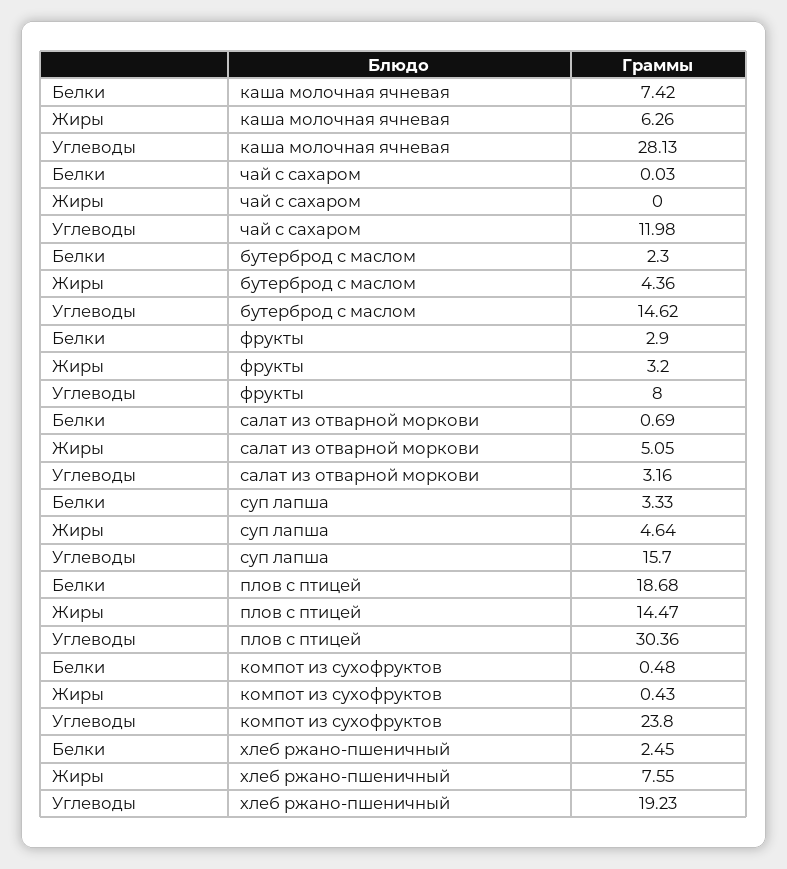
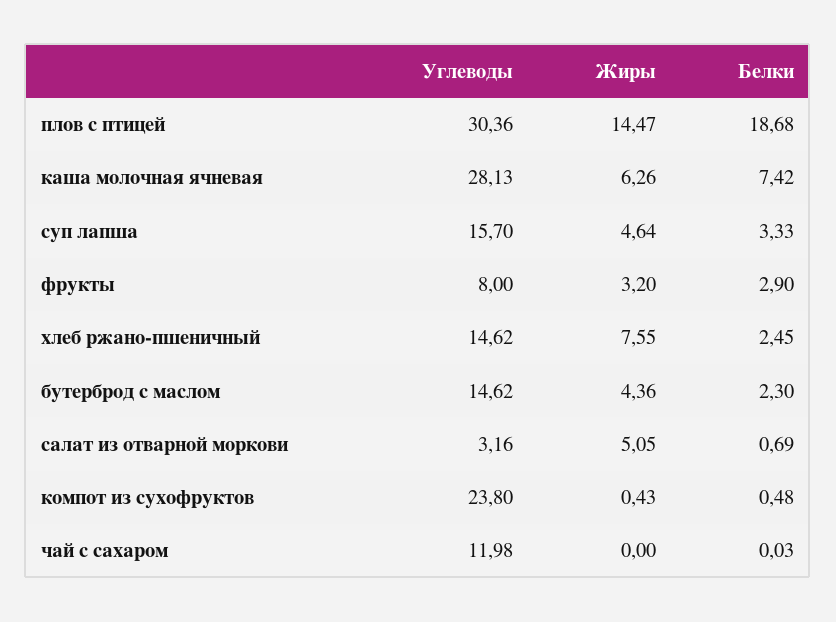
  {
    "Белки": {
      "каша молочная ячневая": 7.42,
      "чай с сахаром": 0.03,
      "бутерброд с маслом": 2.3,
      "фрукты": 2.9,
      "салат из отварной моркови": 0.69,
      "суп лапша": 3.33,
      "плов с птицей": 18.68,
      "компот из сухофруктов": 0.48,
      "хлеб ржано-пшеничный": 2.45
    },
    "Жиры": {
      "каша молочная ячневая": 6.26,
      "чай с сахаром": 0,
      "бутерброд с маслом": 4.36,
      "фрукты": 3.2,
      "салат из отварной моркови": 5.05,
      "суп лапша": 4.64,
      "плов с птицей": 14.47,
      "компот из сухофруктов": 0.43,
      "хлеб ржано-пшеничный": 7.55
    },
    "Углеводы": {
      "каша молочная ячневая": 28.13,
      "чай с сахаром": 11.98,
      "бутерброд с маслом": 14.62,
      "фрукты": 8,
      "салат из отварной моркови": 3.16,
      "суп лапша": 15.7,
      "плов с птицей": 30.36,
      "компот из сухофруктов": 23.8,
-     "хлеб ржано-пшеничный": 19.23
+     "хлеб ржано-пшеничный": 14.62
    }
  }

